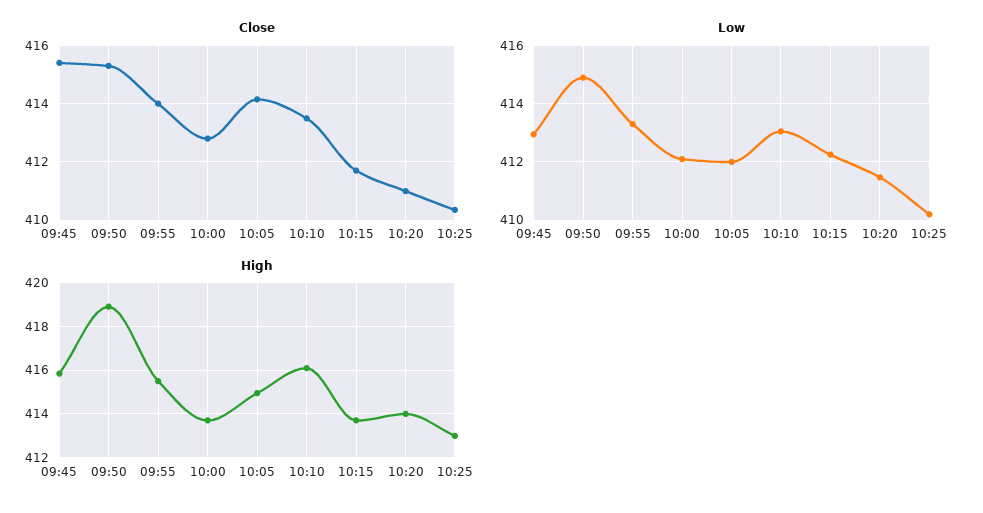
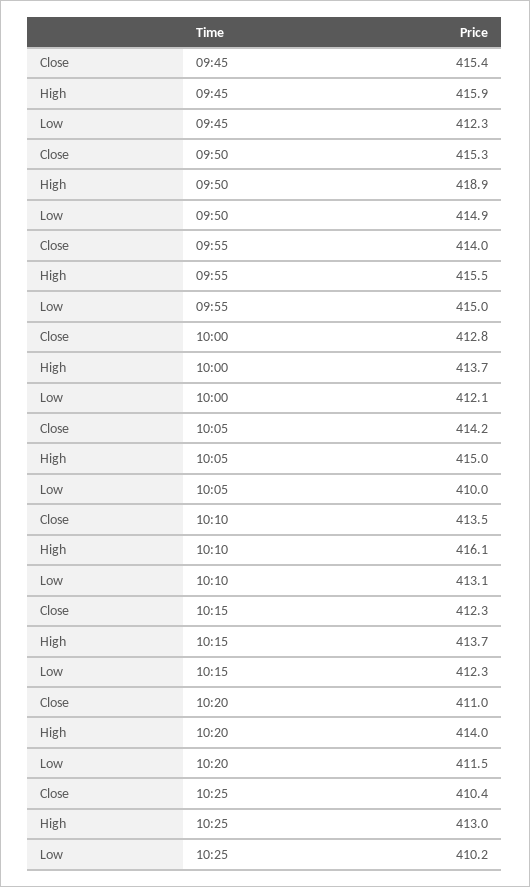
  {
    "Close": {
      "09:45": 415.4,
      "09:50": 415.3,
      "09:55": 414,
      "10:00": 412.8,
      "10:05": 414.2,
      "10:10": 413.5,
-     "10:15": 411.75,
+     "10:15": 412.3,
      "10:20": 411,
      "10:25": 410.4
    },
    "Low": {
-     "09:45": 413,
+     "09:45": 412.3,
      "09:50": 414.9,
-     "09:55": 413.25,
+     "09:55": 415,
      "10:00": 412.1,
-     "10:05": 412,
+     "10:05": 410,
      "10:10": 413.1,
      "10:15": 412.3,
      "10:20": 411.5,
      "10:25": 410.2
    },
    "High": {
      "09:45": 415.9,
      "09:50": 418.9,
      "09:55": 415.5,
      "10:00": 413.7,
      "10:05": 415,
      "10:10": 416.1,
      "10:15": 413.7,
      "10:20": 414,
      "10:25": 413
    }
  }

